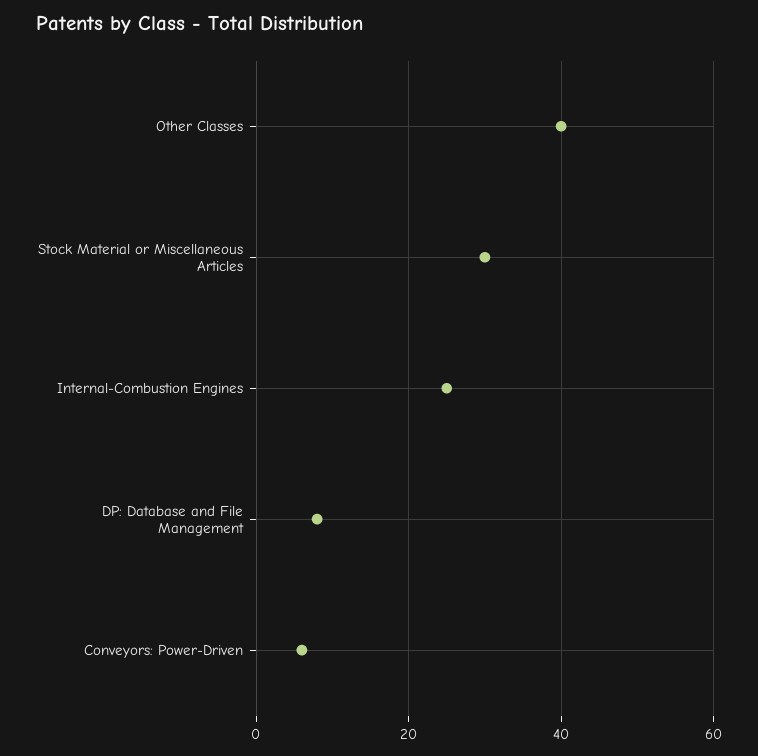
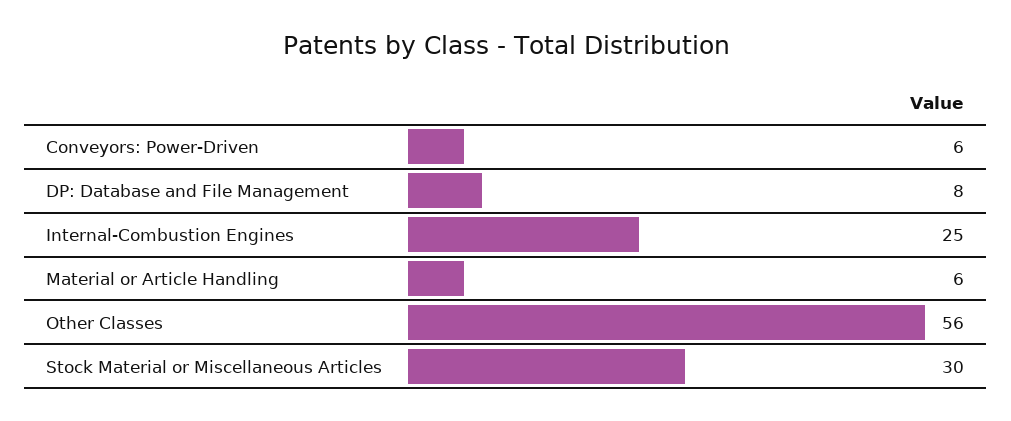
  {
-   "Other Classes": 40,
+   "Other Classes": 56,
    "Stock Material or Miscellaneous Articles": 30,
    "Internal-Combustion Engines": 25,
    "DP: Database and File Management": 8,
-   "Conveyors: Power-Driven": 6
+   "Conveyors: Power-Driven": 6,
+   "Material or Article Handling": 6
  }

